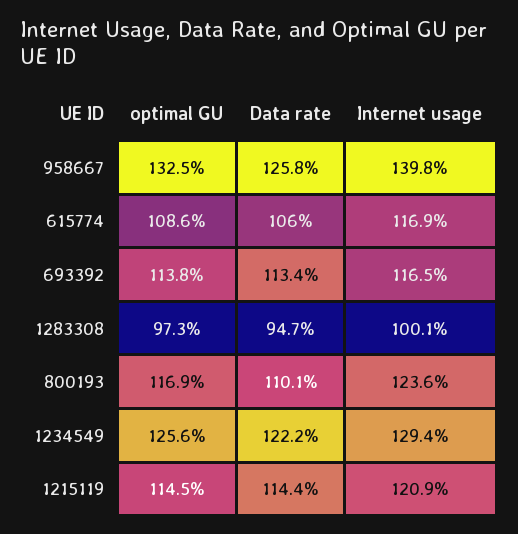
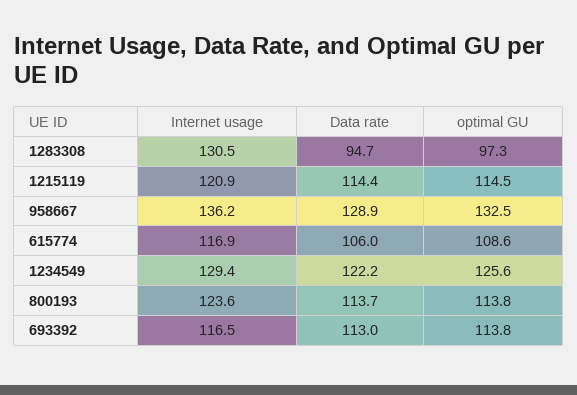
  {
    "optimal GU": {
      "958667": 132.5,
      "615774": 108.6,
      "693392": 113.8,
      "1283308": 97.3,
-     "800193": 116.9,
+     "800193": 113.8,
      "1234549": 125.6,
      "1215119": 114.5
    },
    "Data rate": {
-     "958667": 125.8,
+     "958667": 128.9,
      "615774": 106,
-     "693392": 113.4,
+     "693392": 113,
      "1283308": 94.7,
-     "800193": 110.1,
+     "800193": 113.7,
      "1234549": 122.2,
      "1215119": 114.4
    },
    "Internet usage": {
-     "958667": 139.8,
+     "958667": 136.2,
      "615774": 116.9,
      "693392": 116.5,
-     "1283308": 100.1,
+     "1283308": 130.5,
      "800193": 123.6,
      "1234549": 129.4,
      "1215119": 120.9
    }
  }

